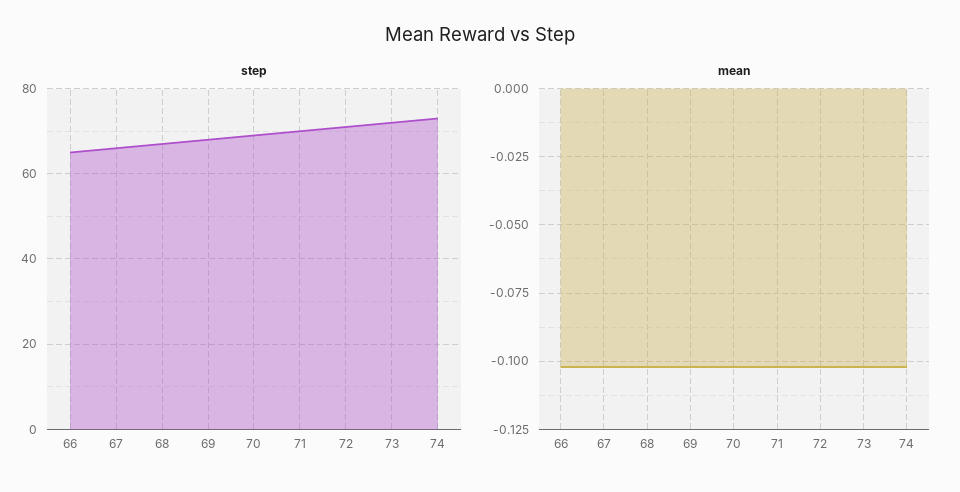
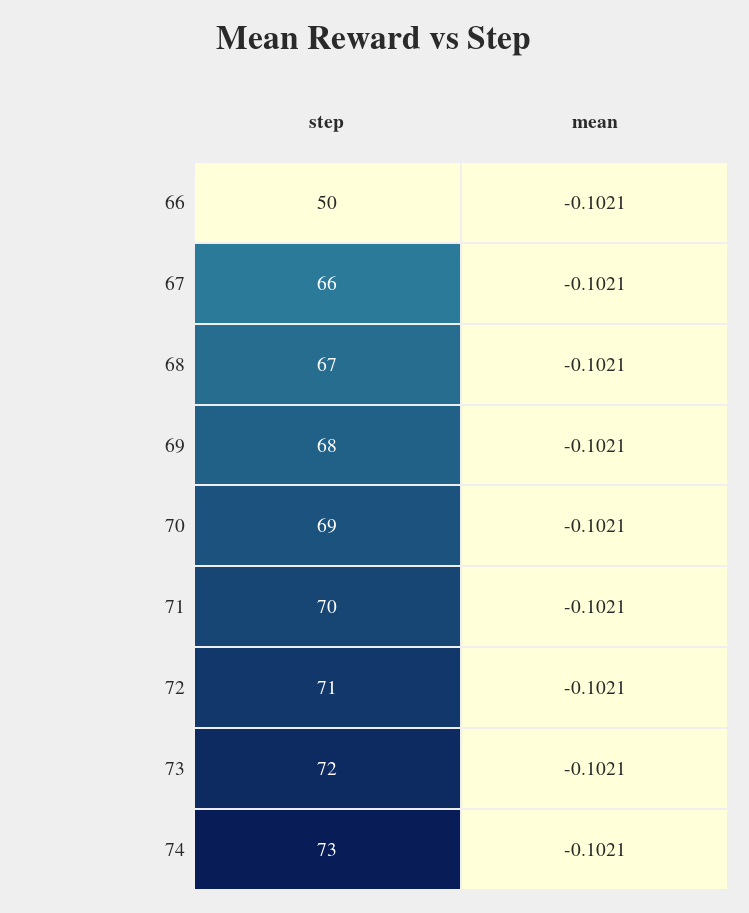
  {
    "step": {
-     "66": 65,
+     "66": 50,
      "67": 66,
      "68": 67,
      "69": 68,
      "70": 69,
      "71": 70,
      "72": 71,
      "73": 72,
      "74": 73
    },
    "mean": {
      "66": -0.1021,
      "67": -0.1021,
      "68": -0.1021,
      "69": -0.1021,
      "70": -0.1021,
      "71": -0.1021,
      "72": -0.1021,
      "73": -0.1021,
      "74": -0.1021
    }
  }

